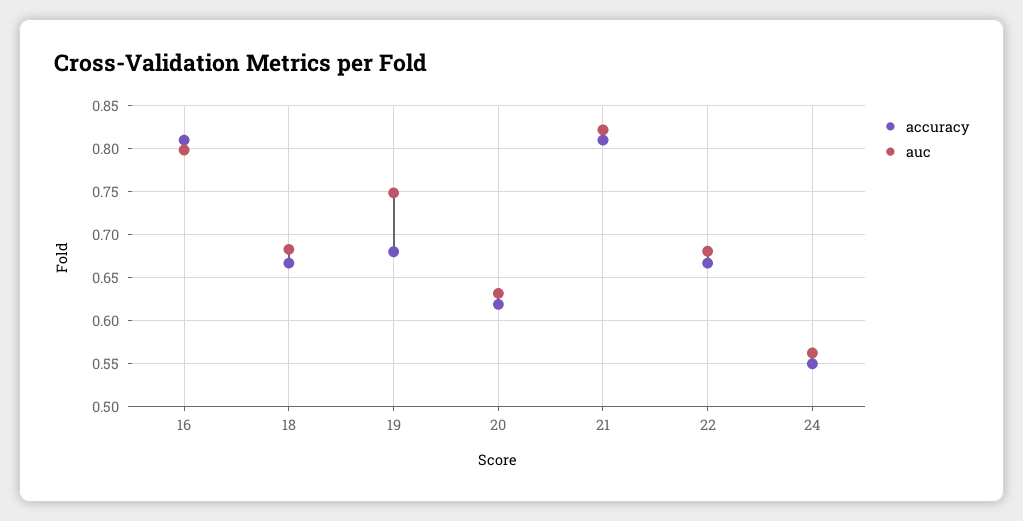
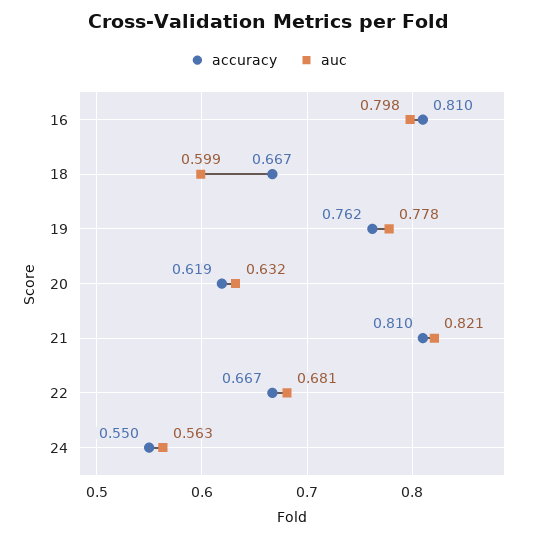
  {
    "accuracy": {
      "16": 0.81,
      "18": 0.667,
-     "19": 0.68,
+     "19": 0.762,
      "20": 0.619,
      "21": 0.81,
      "22": 0.667,
      "24": 0.55
    },
    "auc": {
      "16": 0.798,
-     "18": 0.68,
+     "18": 0.599,
-     "19": 0.75,
+     "19": 0.778,
      "20": 0.632,
      "21": 0.821,
      "22": 0.681,
      "24": 0.563
    }
  }

